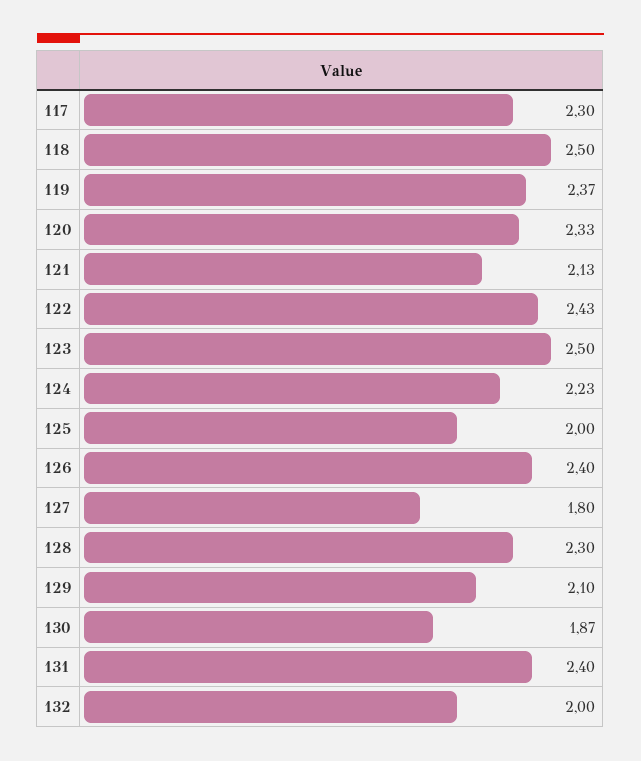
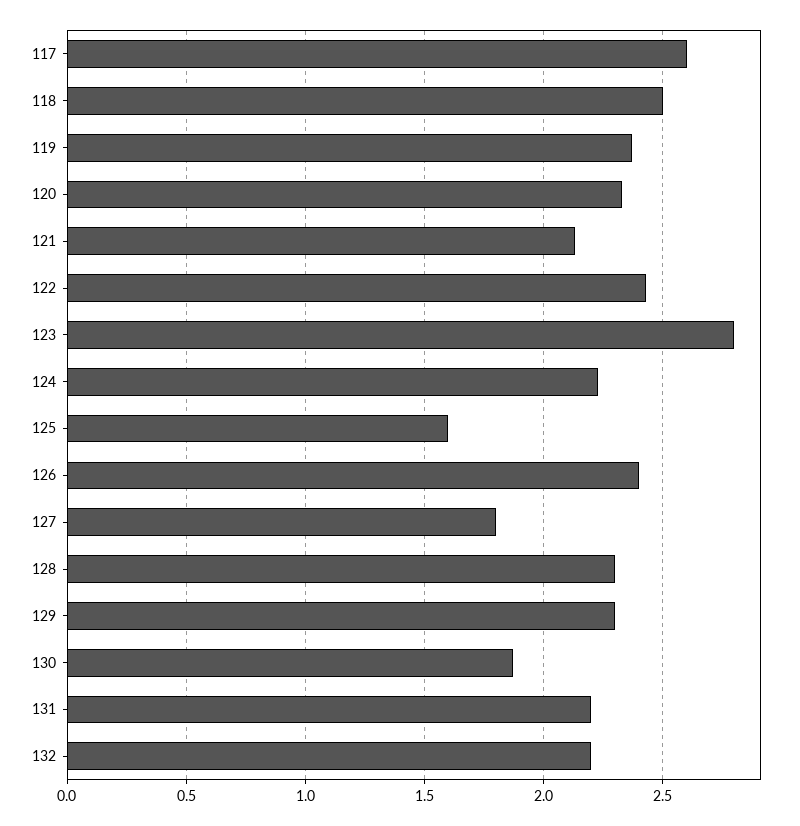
  {
-   "117": 2.3,
+   "117": 2.6,
    "118": 2.5,
    "119": 2.37,
    "120": 2.33,
    "121": 2.13,
    "122": 2.43,
-   "123": 2.5,
+   "123": 2.8,
    "124": 2.23,
-   "125": 2,
+   "125": 1.6,
    "126": 2.4,
    "127": 1.8,
    "128": 2.3,
-   "129": 2.1,
+   "129": 2.3,
    "130": 1.87,
-   "131": 2.4,
+   "131": 2.2,
-   "132": 2
+   "132": 2.2
  }

